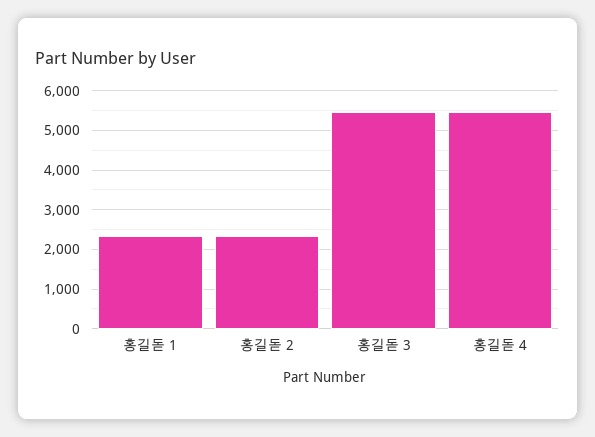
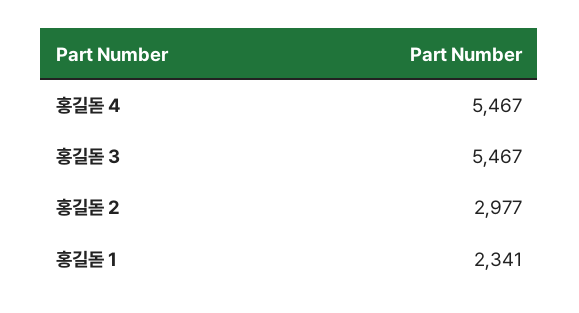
  {
    "홍길돋 1": 2341,
-   "홍길돋 2": 2400,
+   "홍길돋 2": 2977,
    "홍길돋 3": 5467,
    "홍길돋 4": 5467
  }

